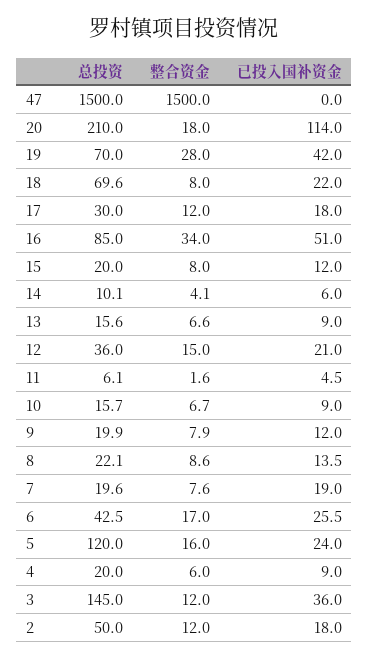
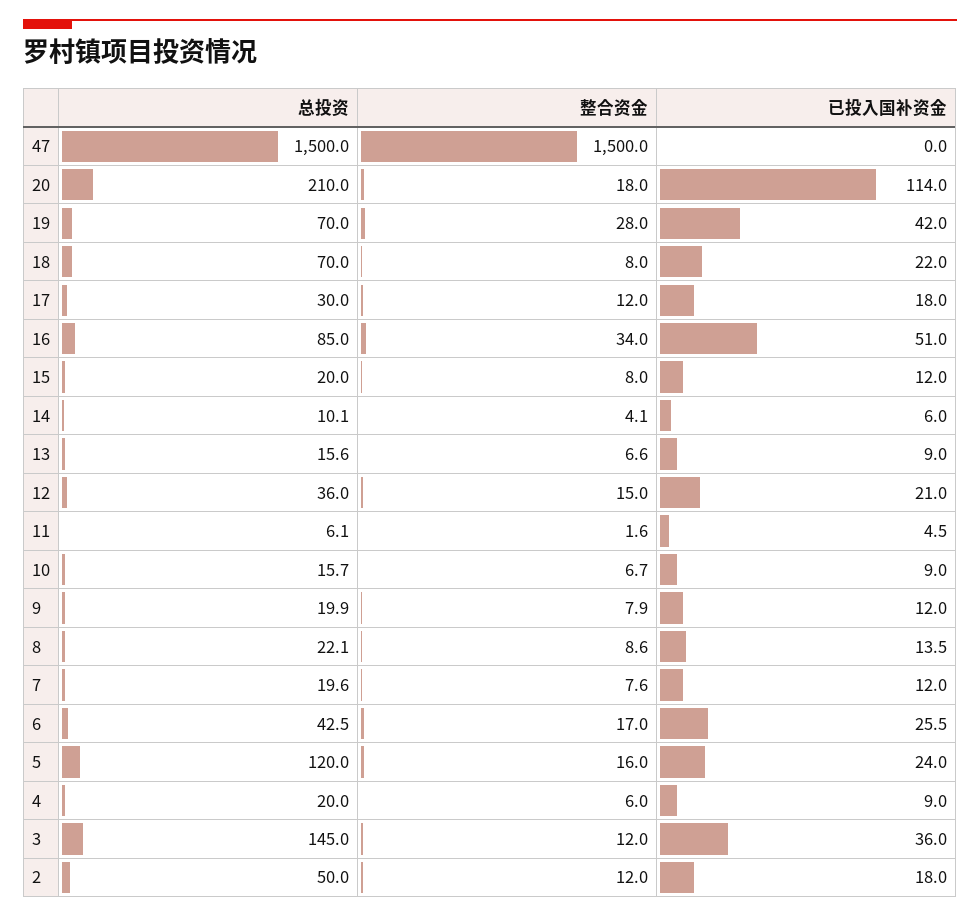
  {
    "总投资": {
      "47": 1500,
      "20": 210,
      "19": 70,
-     "18": 69.6,
+     "18": 70,
      "17": 30,
      "16": 85,
      "15": 20,
      "14": 10.1,
      "13": 15.6,
      "12": 36,
      "11": 6.1,
      "10": 15.7,
      "9": 19.9,
      "8": 22.1,
      "7": 19.6,
      "6": 42.5,
      "5": 120,
      "4": 20,
      "3": 145,
      "2": 50
    },
    "整合资金": {
      "47": 1500,
      "20": 18,
      "19": 28,
      "18": 8,
      "17": 12,
      "16": 34,
      "15": 8,
      "14": 4.1,
      "13": 6.6,
      "12": 15,
      "11": 1.6,
      "10": 6.7,
      "9": 7.9,
      "8": 8.6,
      "7": 7.6,
      "6": 17,
      "5": 16,
      "4": 6,
      "3": 12,
      "2": 12
    },
    "已投入国补资金": {
      "47": 0,
      "20": 114,
      "19": 42,
      "18": 22,
      "17": 18,
      "16": 51,
      "15": 12,
      "14": 6,
      "13": 9,
      "12": 21,
      "11": 4.5,
      "10": 9,
      "9": 12,
      "8": 13.5,
-     "7": 19,
+     "7": 12,
      "6": 25.5,
      "5": 24,
      "4": 9,
      "3": 36,
      "2": 18
    }
  }

